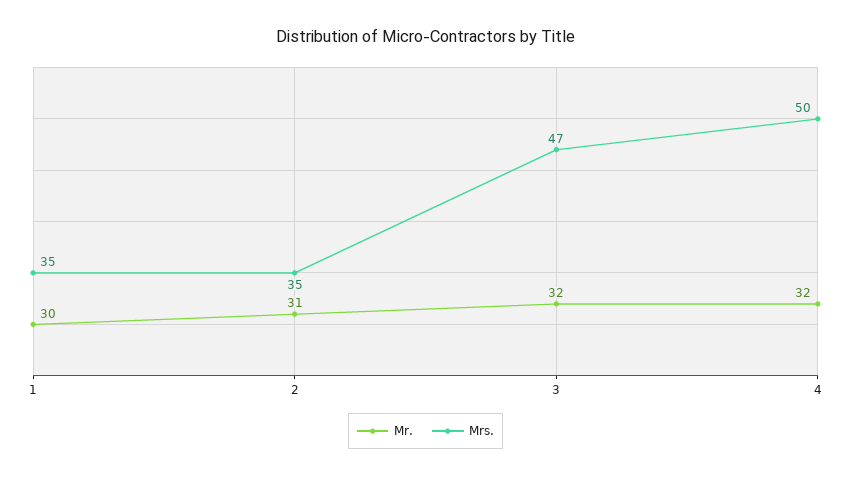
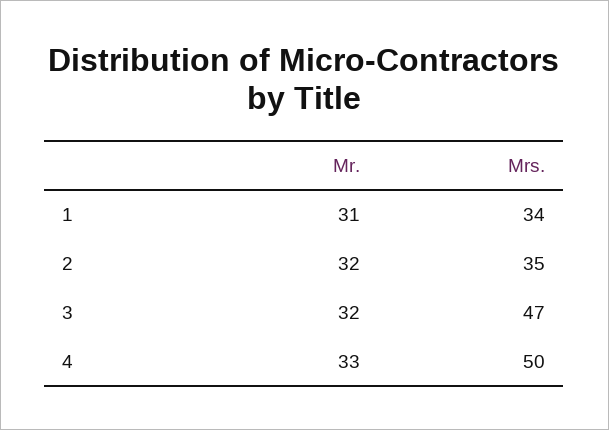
  {
    "Mr.": {
-     "1": 30,
+     "1": 31,
-     "2": 31,
+     "2": 32,
      "3": 32,
-     "4": 32
+     "4": 33
    },
    "Mrs.": {
-     "1": 35,
+     "1": 34,
      "2": 35,
      "3": 47,
      "4": 50
    }
  }

